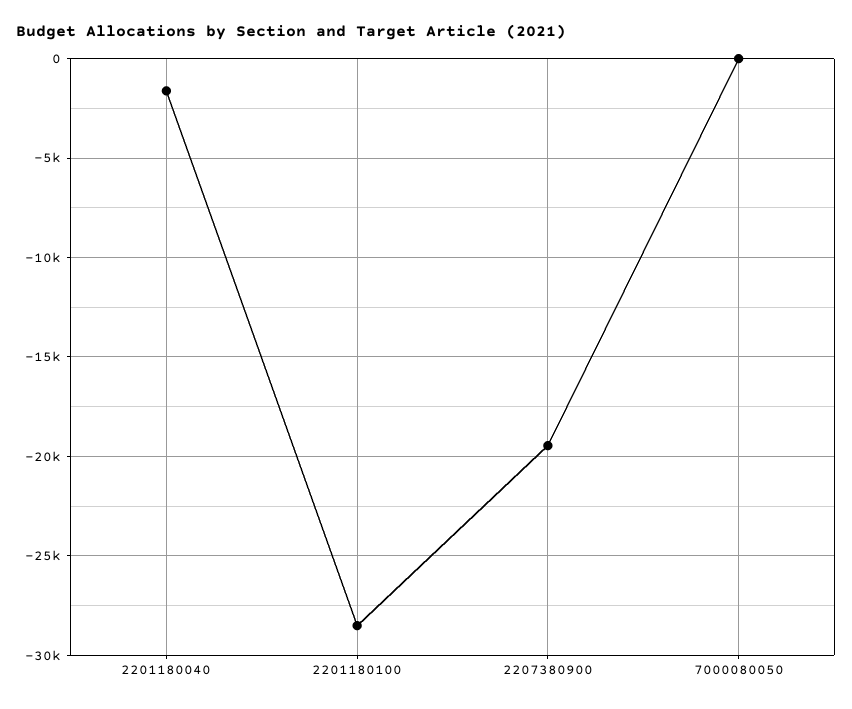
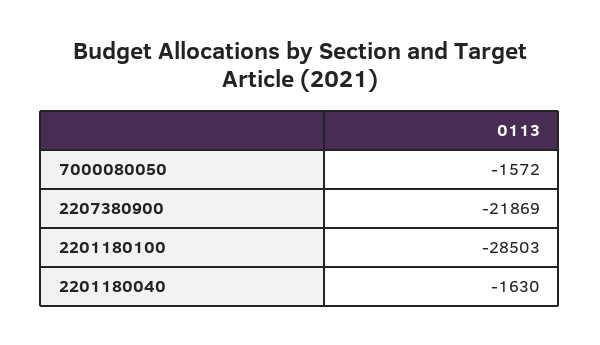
  {
    "2201180040": -1630,
    "2201180100": -28503,
-   "2207380900": -19500,
+   "2207380900": -21869,
-   "7000080050": 0
+   "7000080050": -1572
  }

